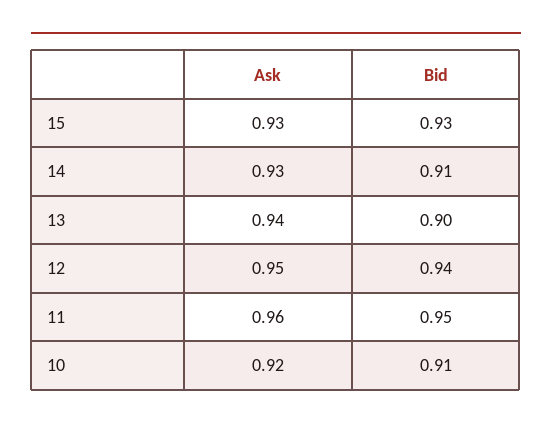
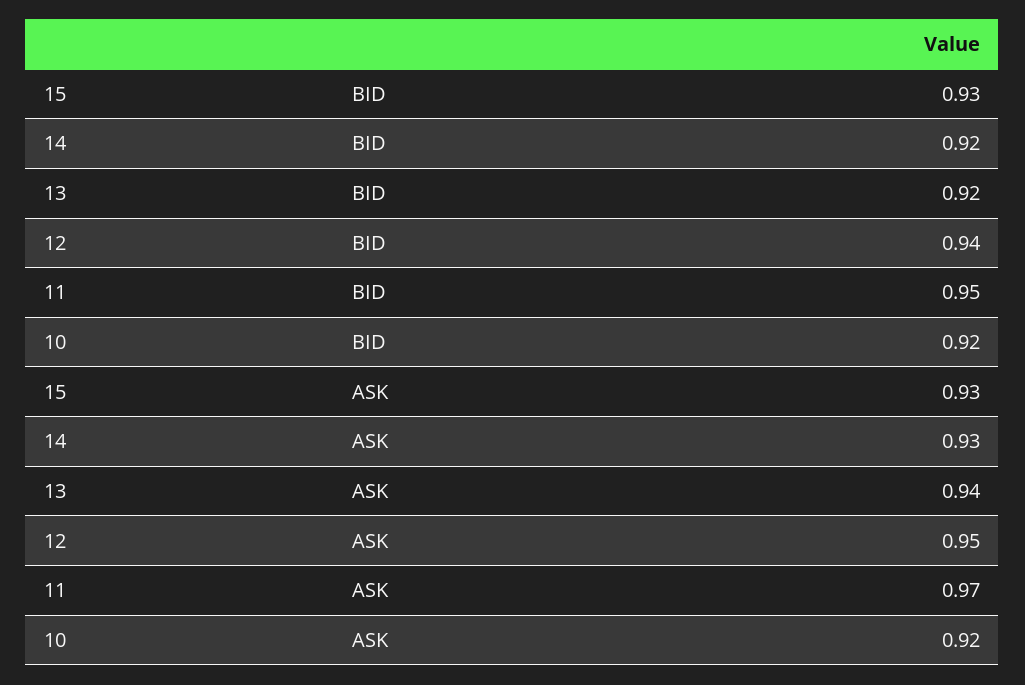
  {
    "Ask": {
      "15": 0.93,
      "14": 0.93,
      "13": 0.94,
      "12": 0.95,
-     "11": 0.96,
+     "11": 0.97,
      "10": 0.92
    },
    "Bid": {
      "15": 0.93,
-     "14": 0.91,
+     "14": 0.92,
-     "13": 0.9,
+     "13": 0.92,
      "12": 0.94,
      "11": 0.95,
-     "10": 0.91
+     "10": 0.92
    }
  }

